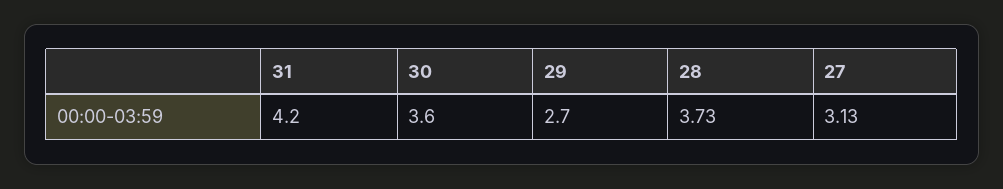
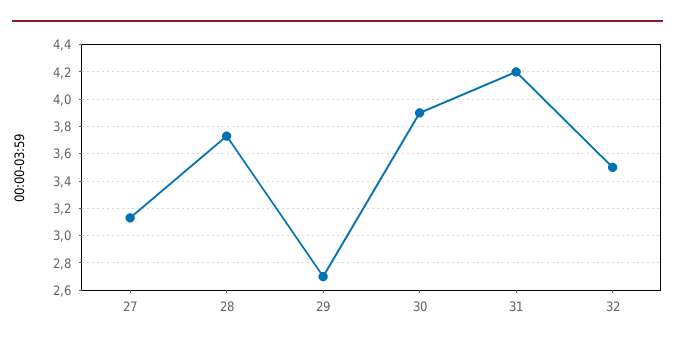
  {
    "31": 4.2,
-   "30": 3.6,
+   "30": 3.9,
    "29": 2.7,
    "28": 3.73,
-   "27": 3.13
+   "27": 3.13,
+   "32": 3.5
  }

